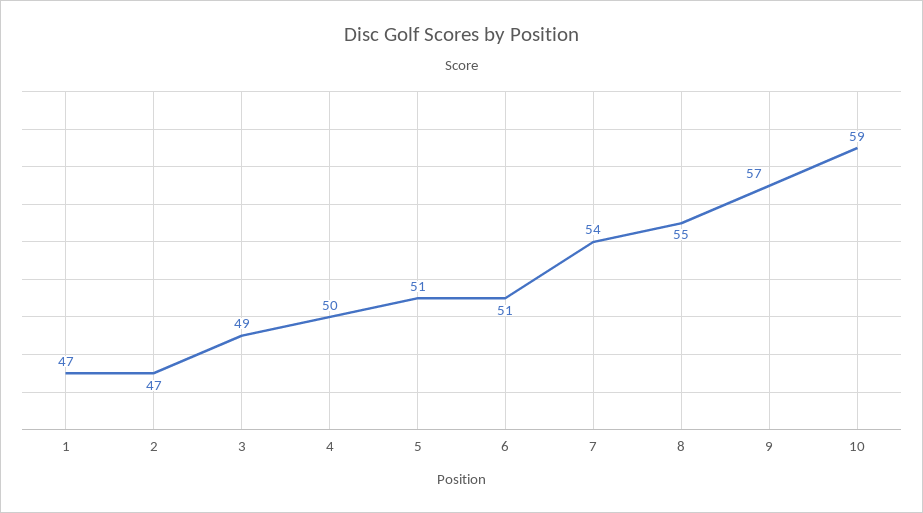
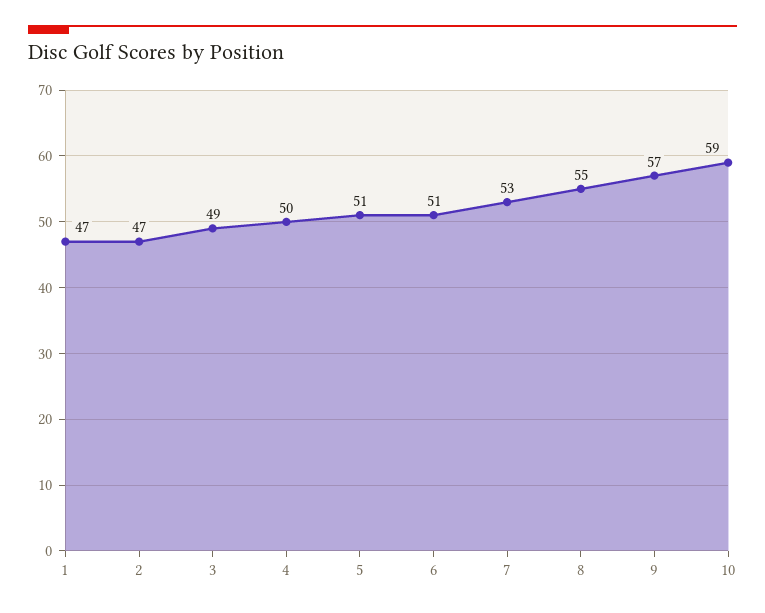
  {
    "1": 47,
    "2": 47,
    "3": 49,
    "4": 50,
    "5": 51,
    "6": 51,
-   "7": 54,
+   "7": 53,
    "8": 55,
    "9": 57,
    "10": 59
  }

